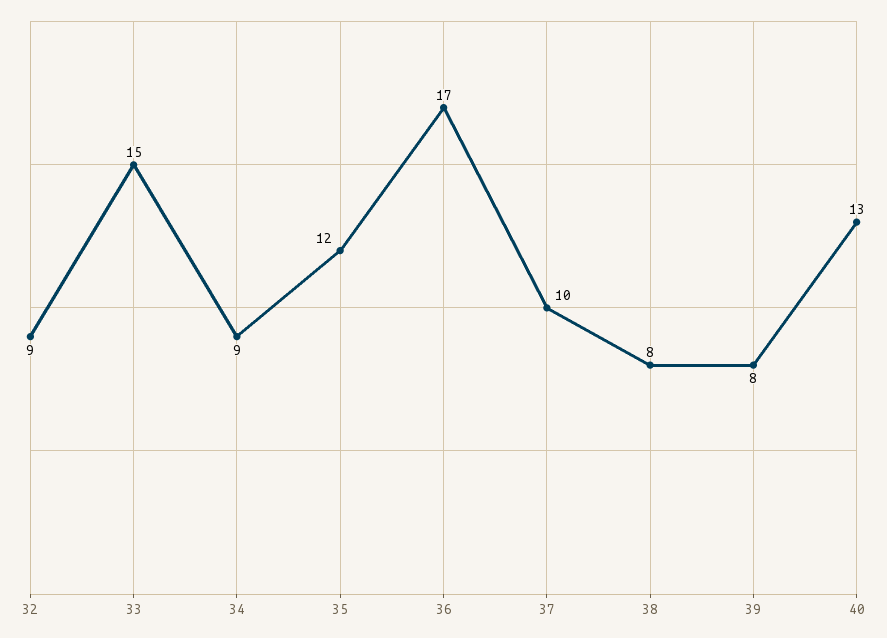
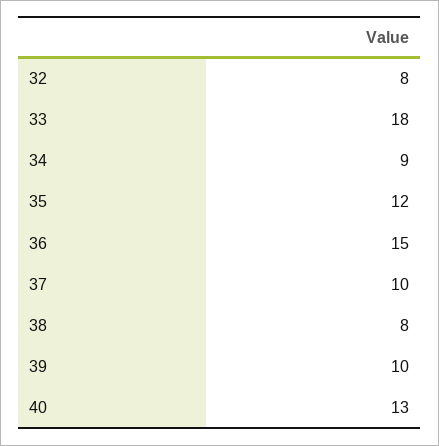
  {
-   "32": 9,
+   "32": 8,
-   "33": 15,
+   "33": 18,
    "34": 9,
    "35": 12,
-   "36": 17,
+   "36": 15,
    "37": 10,
    "38": 8,
-   "39": 8,
+   "39": 10,
    "40": 13
  }

